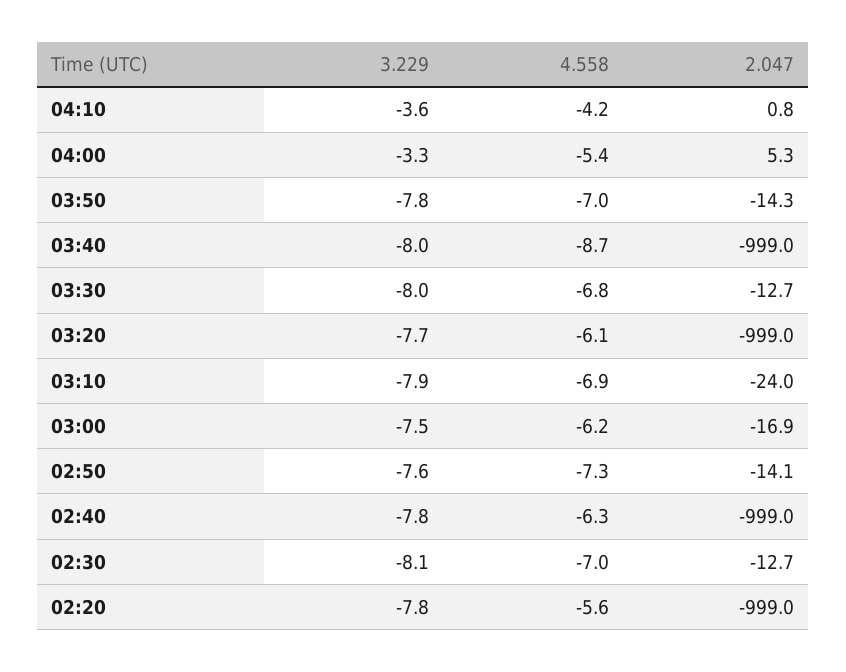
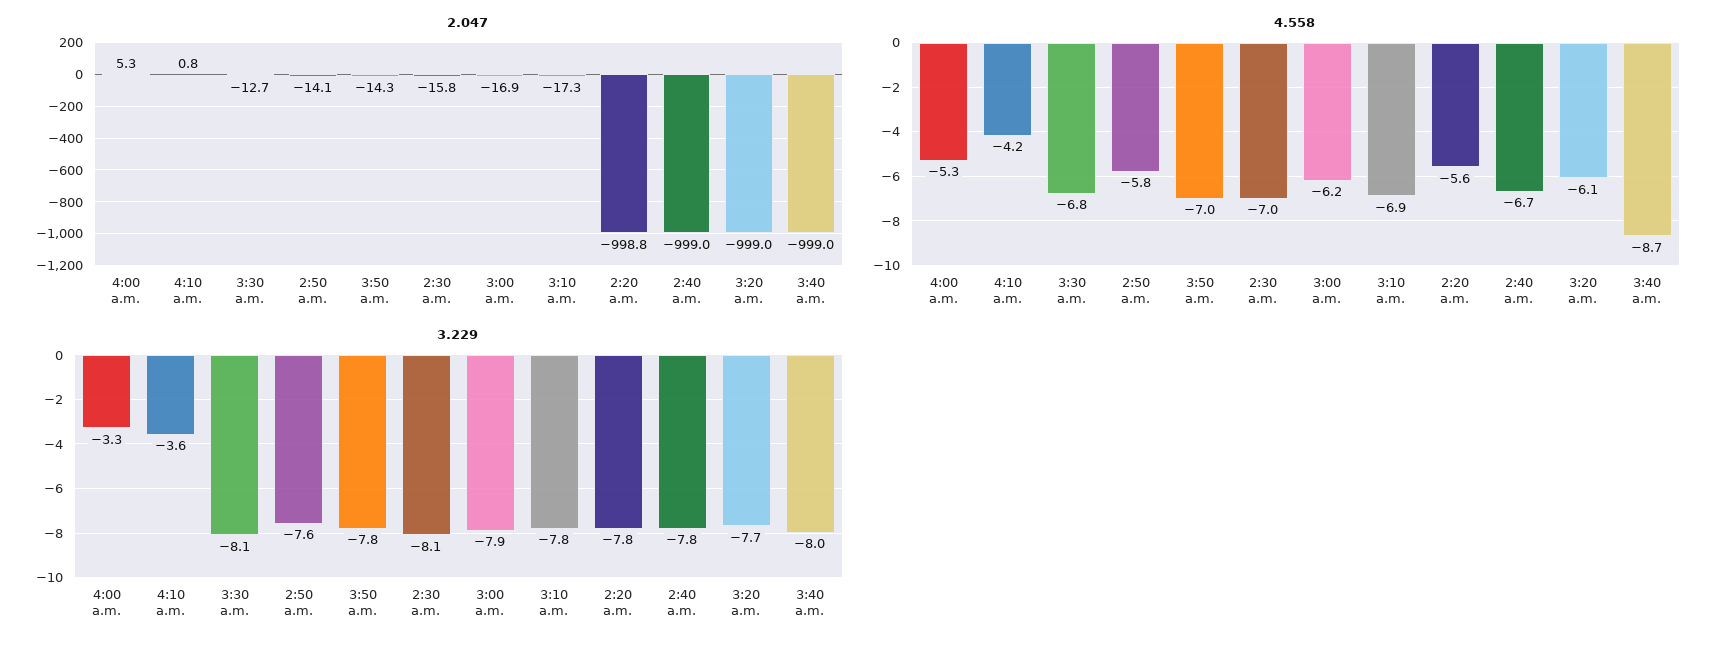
  {
    "3.229": {
      "04:10": -3.6,
      "04:00": -3.3,
      "03:50": -7.8,
      "03:40": -8,
-     "03:30": -8,
+     "03:30": -8.1,
      "03:20": -7.7,
-     "03:10": -7.9,
+     "03:10": -7.8,
-     "03:00": -7.5,
+     "03:00": -7.9,
      "02:50": -7.6,
      "02:40": -7.8,
      "02:30": -8.1,
      "02:20": -7.8
    },
    "4.558": {
      "04:10": -4.2,
-     "04:00": -5.4,
+     "04:00": -5.3,
      "03:50": -7,
      "03:40": -8.7,
      "03:30": -6.8,
      "03:20": -6.1,
      "03:10": -6.9,
      "03:00": -6.2,
-     "02:50": -7.3,
+     "02:50": -5.8,
-     "02:40": -6.3,
+     "02:40": -6.7,
      "02:30": -7,
      "02:20": -5.6
    },
    "2.047": {
      "04:10": 0.8,
      "04:00": 5.3,
      "03:50": -14.3,
      "03:40": -999,
      "03:30": -12.7,
      "03:20": -999,
-     "03:10": -24,
+     "03:10": -17.3,
      "03:00": -16.9,
      "02:50": -14.1,
      "02:40": -999,
-     "02:30": -12.7,
+     "02:30": -15.8,
-     "02:20": -999
+     "02:20": -998.8
    }
  }

